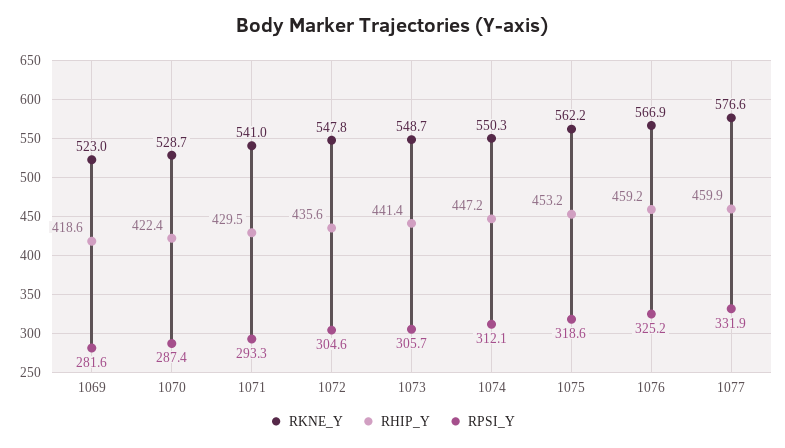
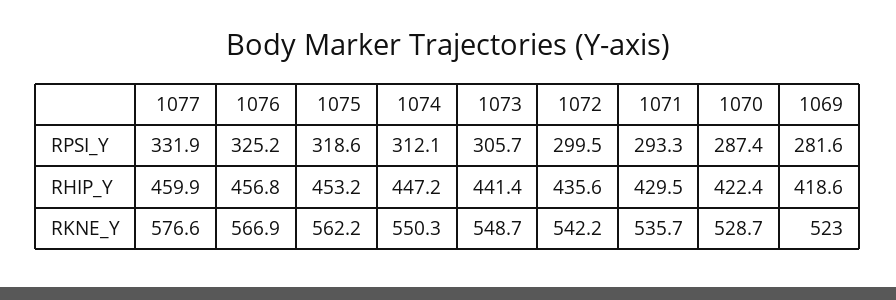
  {
    "RKNE_Y": {
      "1069": 523,
      "1070": 528.7,
-     "1071": 541,
+     "1071": 535.7,
-     "1072": 547.8,
+     "1072": 542.2,
      "1073": 548.7,
      "1074": 550.3,
      "1075": 562.2,
      "1076": 566.9,
      "1077": 576.6
    },
    "RHIP_Y": {
      "1069": 418.6,
      "1070": 422.4,
      "1071": 429.5,
      "1072": 435.6,
      "1073": 441.4,
      "1074": 447.2,
      "1075": 453.2,
-     "1076": 459.2,
+     "1076": 456.8,
      "1077": 459.9
    },
    "RPSI_Y": {
      "1069": 281.6,
      "1070": 287.4,
      "1071": 293.3,
-     "1072": 304.6,
+     "1072": 299.5,
      "1073": 305.7,
      "1074": 312.1,
      "1075": 318.6,
      "1076": 325.2,
      "1077": 331.9
    }
  }

